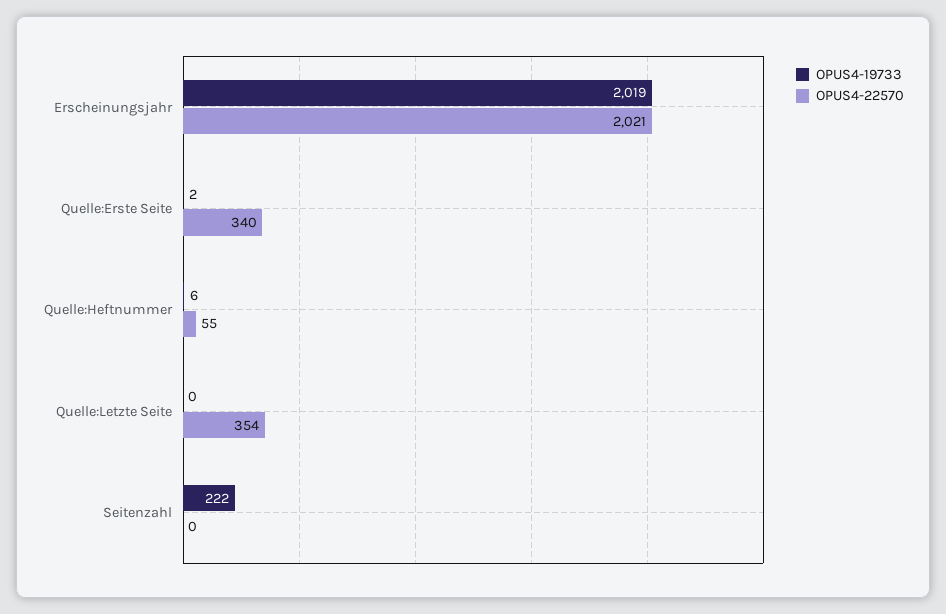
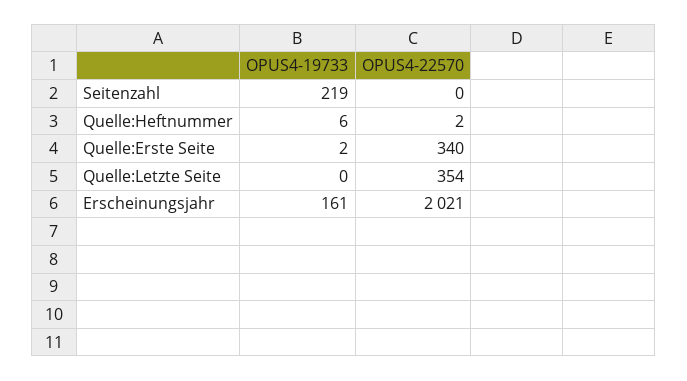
  {
    "OPUS4-19733": {
-     "Erscheinungsjahr": 2019,
+     "Erscheinungsjahr": 161,
      "Quelle:Erste Seite": 2,
      "Quelle:Heftnummer": 6,
      "Quelle:Letzte Seite": 0,
-     "Seitenzahl": 222
+     "Seitenzahl": 219
    },
    "OPUS4-22570": {
      "Erscheinungsjahr": 2021,
      "Quelle:Erste Seite": 340,
-     "Quelle:Heftnummer": 55,
+     "Quelle:Heftnummer": 2,
      "Quelle:Letzte Seite": 354,
      "Seitenzahl": 0
    }
  }

